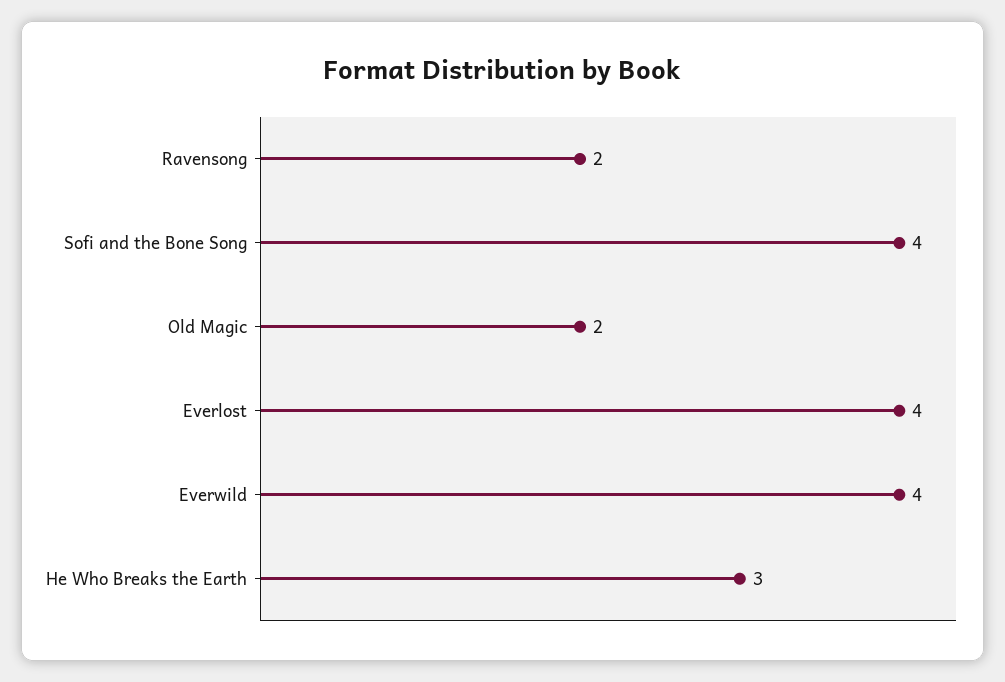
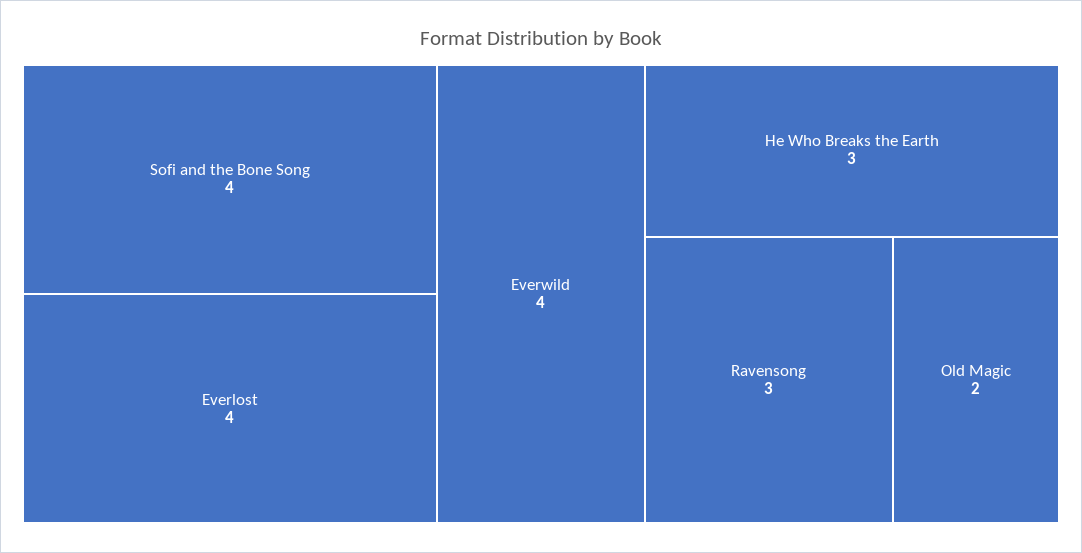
  {
-   "Ravensong": 2,
+   "Ravensong": 3,
    "Sofi and the Bone Song": 4,
    "Old Magic": 2,
    "Everlost": 4,
    "Everwild": 4,
    "He Who Breaks the Earth": 3
  }

